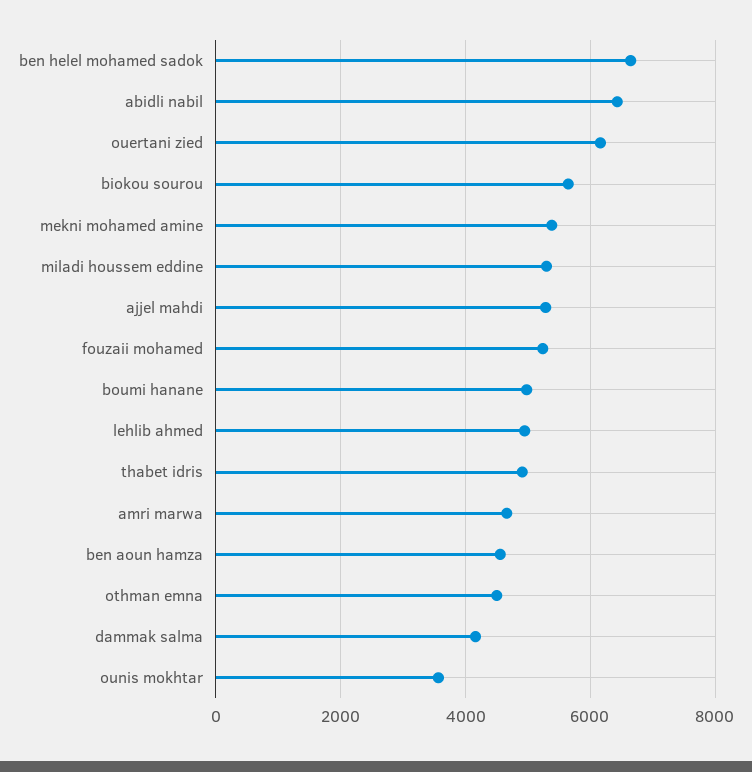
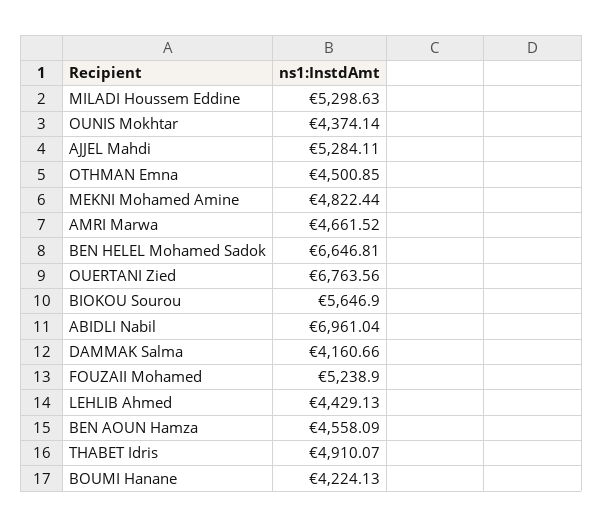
  {
    "ben helel mohamed sadok": 6646.81,
-   "abidli nabil": 6400,
+   "abidli nabil": 6961.04,
-   "ouertani zied": 6200,
+   "ouertani zied": 6763.56,
    "biokou sourou": 5646.9,
-   "mekni mohamed amine": 5400,
+   "mekni mohamed amine": 4822.44,
    "miladi houssem eddine": 5298.63,
    "ajjel mahdi": 5284.11,
    "fouzaii mohamed": 5238.9,
-   "boumi hanane": 5000,
+   "boumi hanane": 4224.13,
-   "lehlib ahmed": 5000,
+   "lehlib ahmed": 4429.13,
    "thabet idris": 4910.07,
    "amri marwa": 4661.52,
    "ben aoun hamza": 4558.09,
    "othman emna": 4500.85,
    "dammak salma": 4160.66,
-   "ounis mokhtar": 3600
+   "ounis mokhtar": 4374.14
  }

